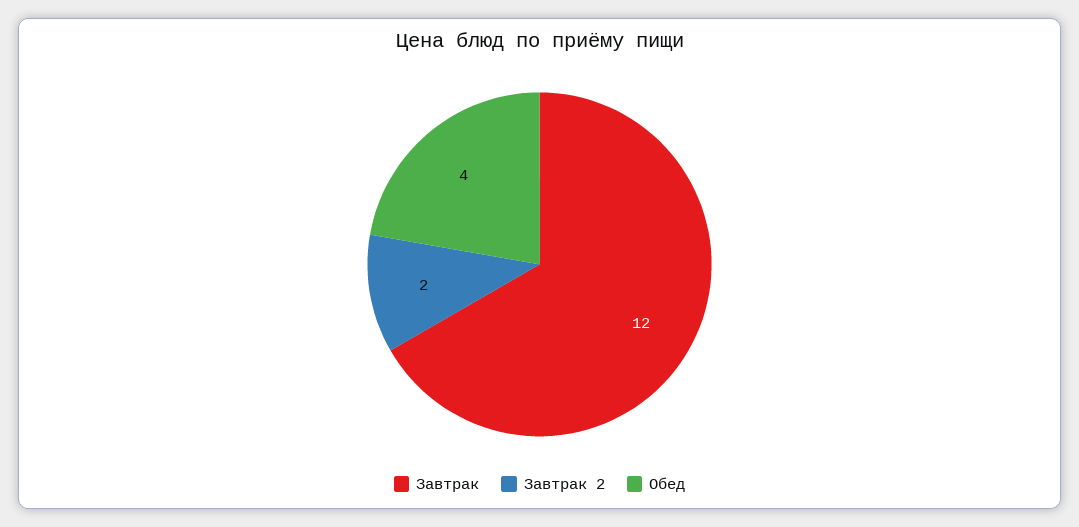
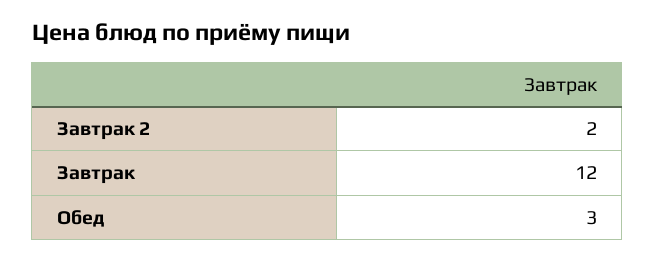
  {
    "Завтрак": 12,
    "Завтрак 2": 2,
-   "Обед": 4
+   "Обед": 3
  }

